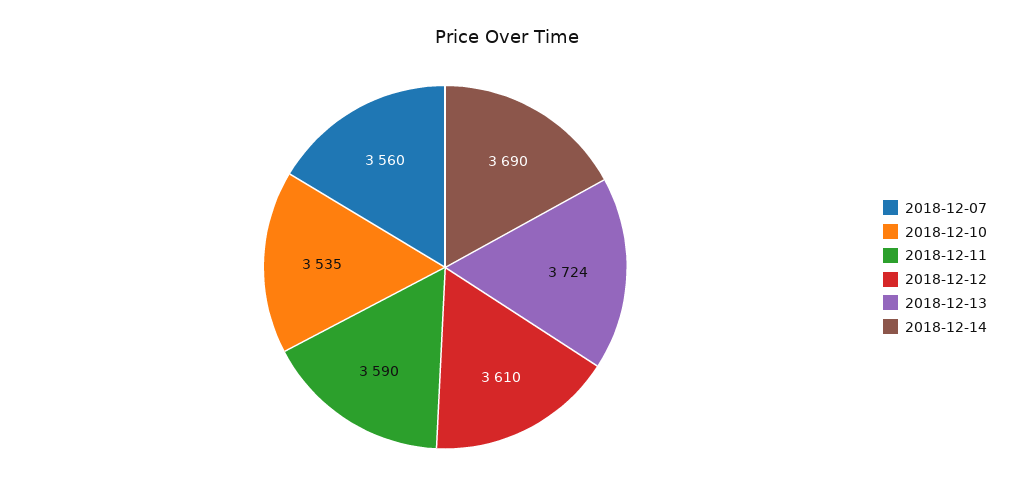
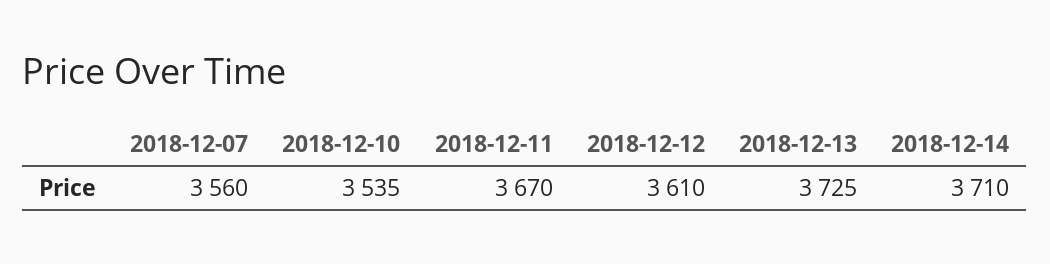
  {
    "2018-12-07": 3560,
    "2018-12-10": 3535,
-   "2018-12-11": 3590,
+   "2018-12-11": 3670,
    "2018-12-12": 3610,
-   "2018-12-13": 3724,
+   "2018-12-13": 3725,
-   "2018-12-14": 3690
+   "2018-12-14": 3710
  }

